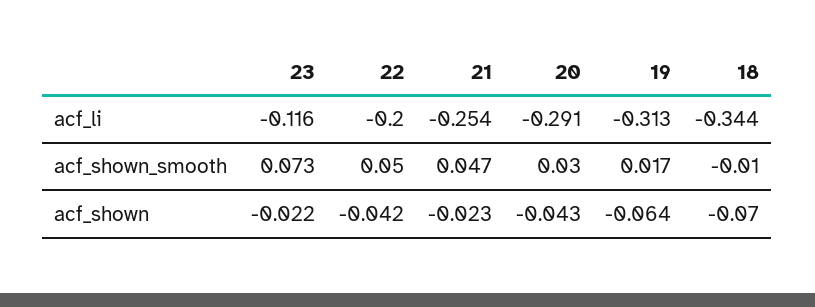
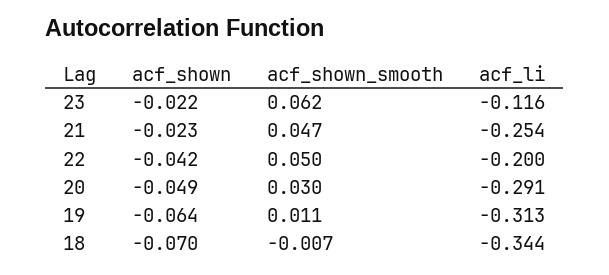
  {
    "23": {
      "acf_li": -0.116,
-     "acf_shown_smooth": 0.073,
+     "acf_shown_smooth": 0.062,
      "acf_shown": -0.022
    },
    "22": {
      "acf_li": -0.2,
      "acf_shown_smooth": 0.05,
      "acf_shown": -0.042
    },
    "21": {
      "acf_li": -0.254,
      "acf_shown_smooth": 0.047,
      "acf_shown": -0.023
    },
    "20": {
      "acf_li": -0.291,
      "acf_shown_smooth": 0.03,
-     "acf_shown": -0.043
+     "acf_shown": -0.049
    },
    "19": {
      "acf_li": -0.313,
-     "acf_shown_smooth": 0.017,
+     "acf_shown_smooth": 0.011,
      "acf_shown": -0.064
    },
    "18": {
      "acf_li": -0.344,
-     "acf_shown_smooth": -0.01,
+     "acf_shown_smooth": -0.007,
      "acf_shown": -0.07
    }
  }

